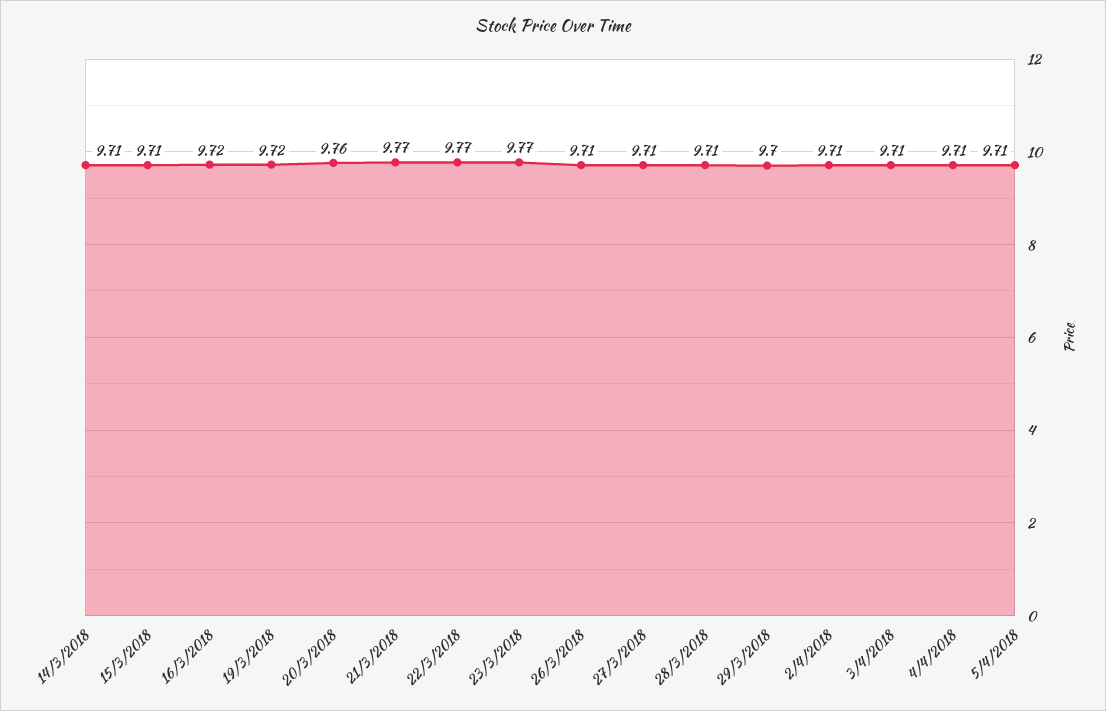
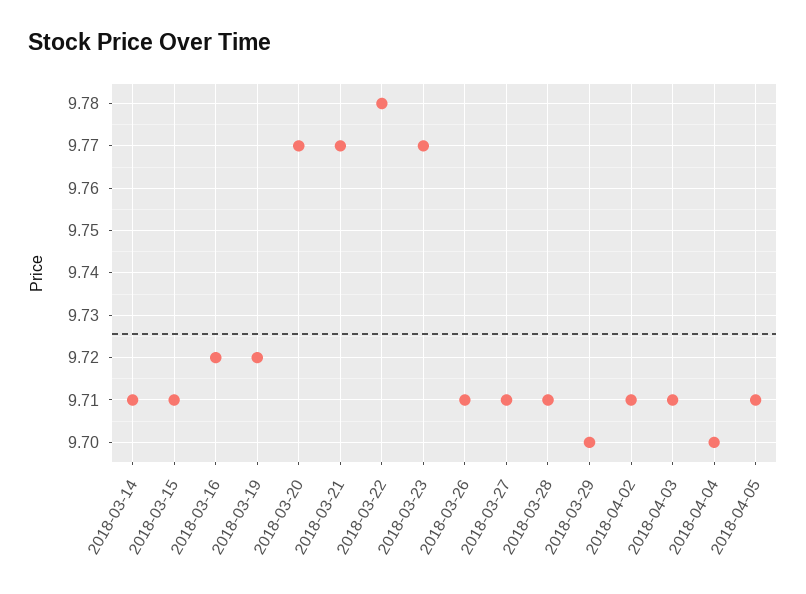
  {
    "14/3/2018": 9.71,
    "15/3/2018": 9.71,
    "16/3/2018": 9.72,
    "19/3/2018": 9.72,
-   "20/3/2018": 9.76,
+   "20/3/2018": 9.77,
    "21/3/2018": 9.77,
-   "22/3/2018": 9.77,
+   "22/3/2018": 9.78,
    "23/3/2018": 9.77,
    "26/3/2018": 9.71,
    "27/3/2018": 9.71,
    "28/3/2018": 9.71,
    "29/3/2018": 9.7,
    "2/4/2018": 9.71,
    "3/4/2018": 9.71,
-   "4/4/2018": 9.71,
+   "4/4/2018": 9.7,
    "5/4/2018": 9.71
  }

